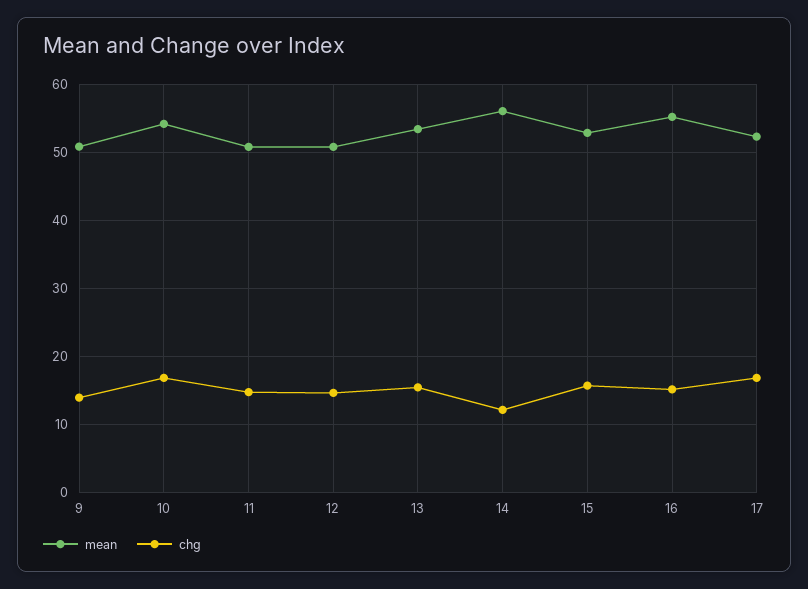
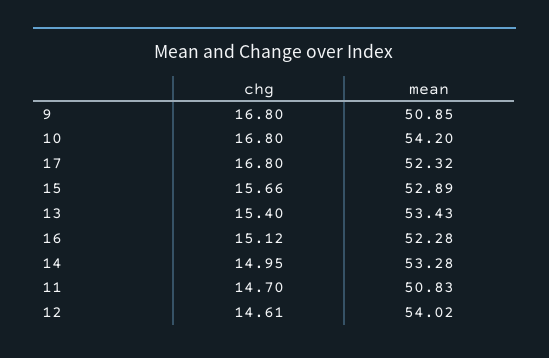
  {
    "mean": {
      "9": 50.85,
      "10": 54.2,
      "11": 50.83,
-     "12": 51,
+     "12": 54.02,
      "13": 53.43,
-     "14": 56,
+     "14": 53.28,
      "15": 52.89,
-     "16": 55,
+     "16": 52.28,
      "17": 52.32
    },
    "chg": {
-     "9": 14,
+     "9": 16.8,
      "10": 16.8,
      "11": 14.7,
      "12": 14.61,
      "13": 15.4,
-     "14": 12,
+     "14": 14.95,
      "15": 15.66,
      "16": 15.12,
      "17": 16.8
    }
  }

